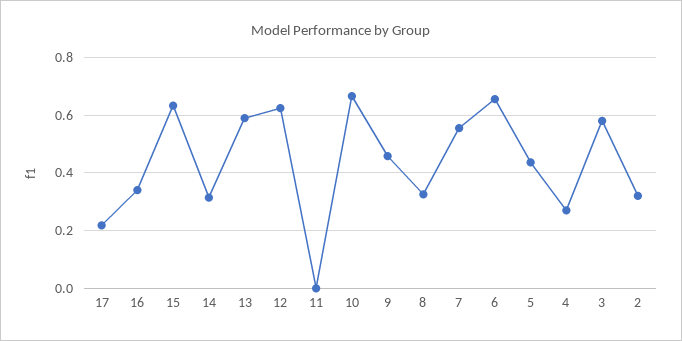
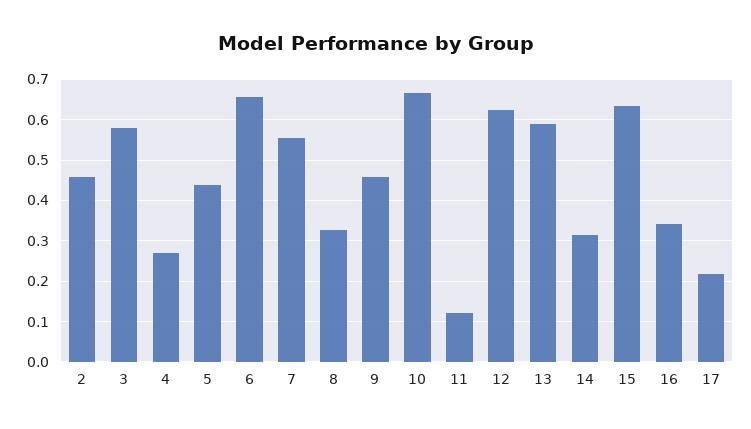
  {
    "17": 0.22,
    "16": 0.34,
    "15": 0.64,
    "14": 0.32,
    "13": 0.6,
    "12": 0.62,
-   "11": 0,
+   "11": 0.12,
    "10": 0.66,
    "9": 0.46,
    "8": 0.32,
    "7": 0.56,
    "6": 0.66,
    "5": 0.44,
    "4": 0.28,
    "3": 0.58,
-   "2": 0.325
+   "2": 0.46
  }

